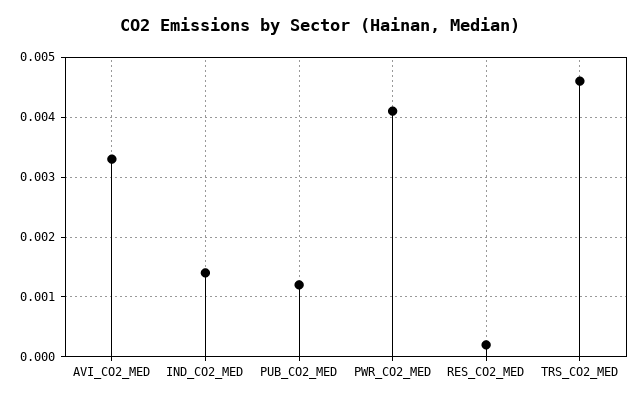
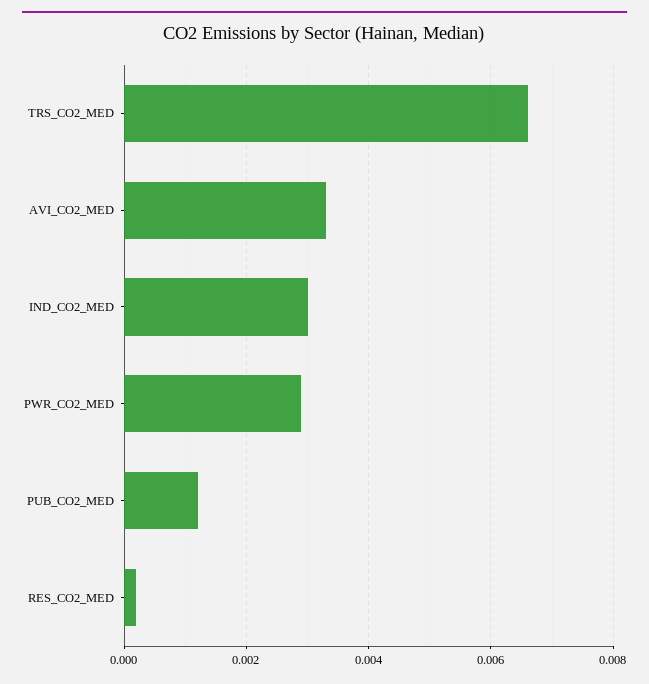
  {
    "AVI_CO2_MED": 0.0035,
-   "IND_CO2_MED": 0.0015,
+   "IND_CO2_MED": 0.003,
    "PUB_CO2_MED": 0.001,
-   "PWR_CO2_MED": 0.004,
+   "PWR_CO2_MED": 0.003,
    "RES_CO2_MED": 0,
-   "TRS_CO2_MED": 0.0045
+   "TRS_CO2_MED": 0.0065
  }

